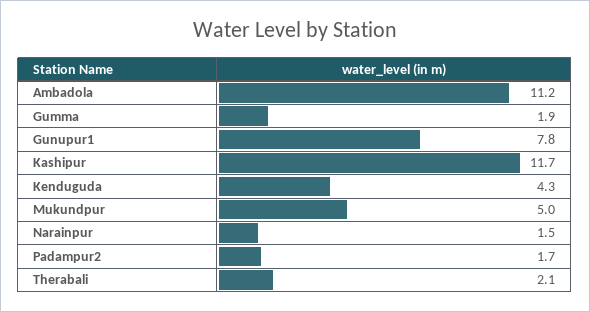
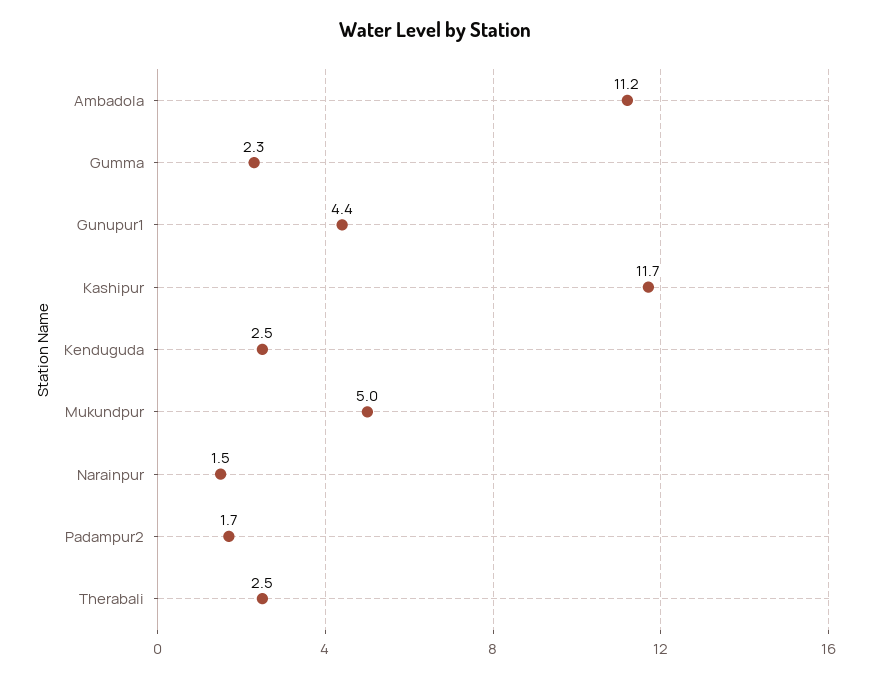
  {
    "Ambadola": 11.2,
-   "Gumma": 1.9,
+   "Gumma": 2.3,
-   "Gunupur1": 7.8,
+   "Gunupur1": 4.4,
    "Kashipur": 11.7,
-   "Kenduguda": 4.3,
+   "Kenduguda": 2.5,
    "Mukundpur": 5,
    "Narainpur": 1.5,
    "Padampur2": 1.7,
-   "Therabali": 2.1
+   "Therabali": 2.5
  }

